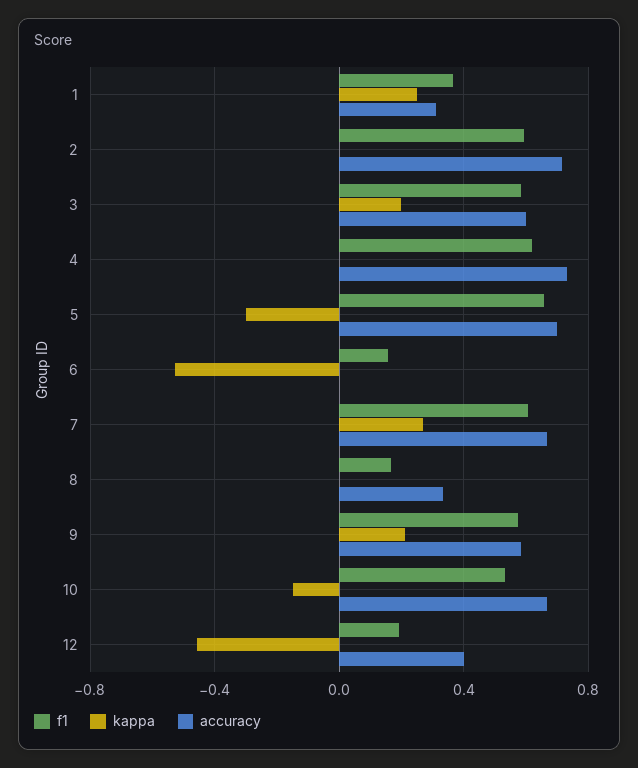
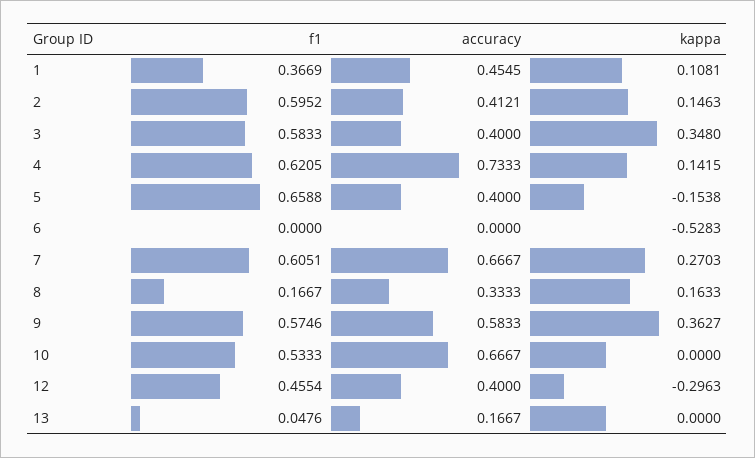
  {
    "f1": {
      "1": 0.3669,
      "2": 0.5952,
      "3": 0.5833,
      "4": 0.6205,
      "5": 0.6588,
-     "6": 0.15,
+     "6": 0,
      "7": 0.6051,
      "8": 0.1667,
      "9": 0.5746,
      "10": 0.5333,
-     "12": 0.2
+     "12": 0.4554,
+     "13": 0.0476
    },
    "kappa": {
-     "1": 0.25,
+     "1": 0.1081,
-     "2": 0,
+     "2": 0.1463,
-     "3": 0.2,
+     "3": 0.348,
-     "4": 0,
+     "4": 0.1415,
-     "5": -0.3,
+     "5": -0.1538,
      "6": -0.5283,
      "7": 0.2703,
-     "8": 0,
+     "8": 0.1633,
-     "9": 0.2,
+     "9": 0.3627,
-     "10": -0.15,
+     "10": 0,
-     "12": -0.45
+     "12": -0.2963,
+     "13": 0
    },
    "accuracy": {
-     "1": 0.3,
+     "1": 0.4545,
-     "2": 0.7,
+     "2": 0.4121,
-     "3": 0.6,
+     "3": 0.4,
      "4": 0.7333,
-     "5": 0.7,
+     "5": 0.4,
      "6": 0,
      "7": 0.6667,
      "8": 0.3333,
      "9": 0.5833,
      "10": 0.6667,
-     "12": 0.4
+     "12": 0.4,
+     "13": 0.1667
    }
  }

